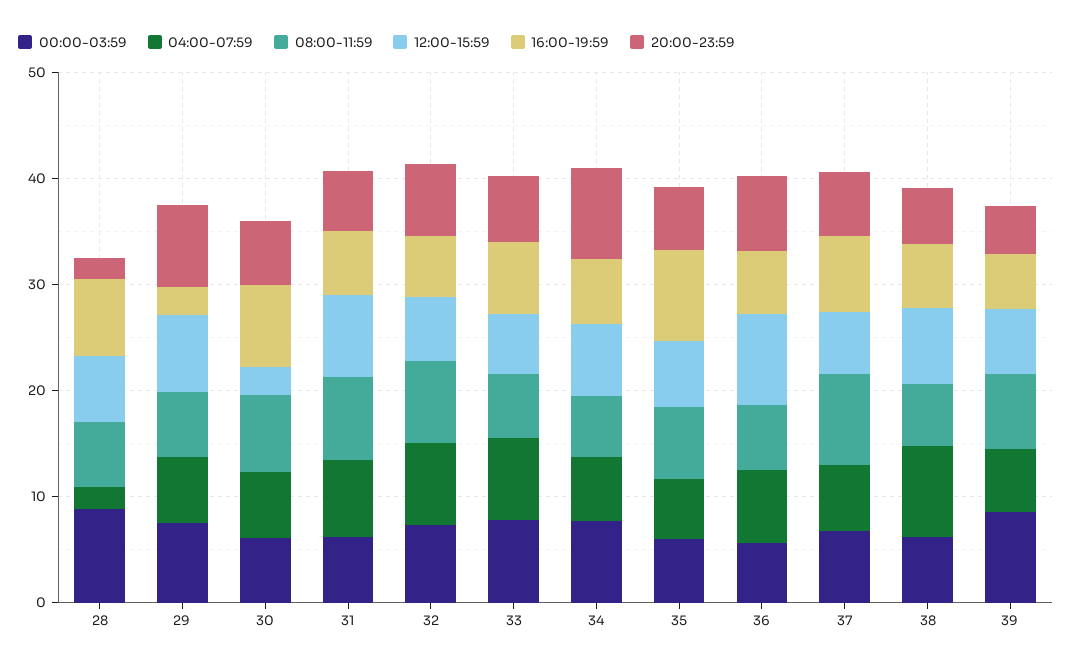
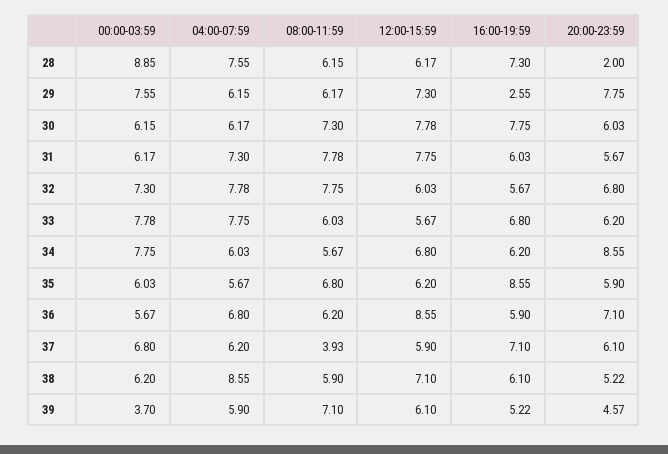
  {
    "00:00-03:59": {
      "28": 8.85,
      "29": 7.55,
      "30": 6.15,
      "31": 6.17,
      "32": 7.3,
      "33": 7.78,
      "34": 7.75,
      "35": 6.03,
      "36": 5.67,
      "37": 6.8,
      "38": 6.2,
-     "39": 8
+     "39": 3.7
    },
    "04:00-07:59": {
-     "28": 2,
+     "28": 7.55,
      "29": 6.15,
      "30": 6.17,
      "31": 7.3,
      "32": 7.78,
      "33": 7.75,
      "34": 6.03,
      "35": 5.67,
      "36": 6.8,
      "37": 6.2,
      "38": 8.55,
      "39": 5.9
    },
    "08:00-11:59": {
      "28": 6.15,
      "29": 6.17,
      "30": 7.3,
      "31": 7.78,
      "32": 7.75,
      "33": 6.03,
      "34": 5.67,
      "35": 6.8,
      "36": 6.2,
-     "37": 8,
+     "37": 3.93,
      "38": 5.9,
      "39": 7.1
    },
    "12:00-15:59": {
      "28": 6.17,
      "29": 7.3,
-     "30": 2,
+     "30": 7.78,
      "31": 7.75,
      "32": 6.03,
      "33": 5.67,
      "34": 6.8,
      "35": 6.2,
      "36": 8.55,
      "37": 5.9,
      "38": 7.1,
      "39": 6.1
    },
    "16:00-19:59": {
      "28": 7.3,
      "29": 2.55,
      "30": 7.75,
      "31": 6.03,
      "32": 5.67,
      "33": 6.8,
      "34": 6.2,
      "35": 8.55,
      "36": 5.9,
      "37": 7.1,
      "38": 6.1,
      "39": 5.22
    },
    "20:00-23:59": {
      "28": 2,
      "29": 7.75,
      "30": 6.03,
      "31": 5.67,
      "32": 6.8,
      "33": 6.2,
      "34": 8.55,
      "35": 5.9,
      "36": 7.1,
      "37": 6.1,
      "38": 5.22,
      "39": 4.57
    }
  }

